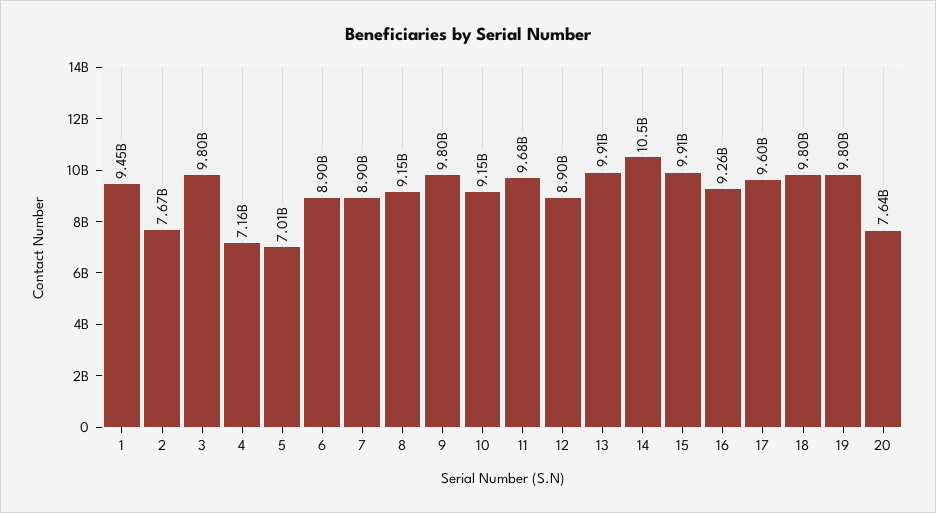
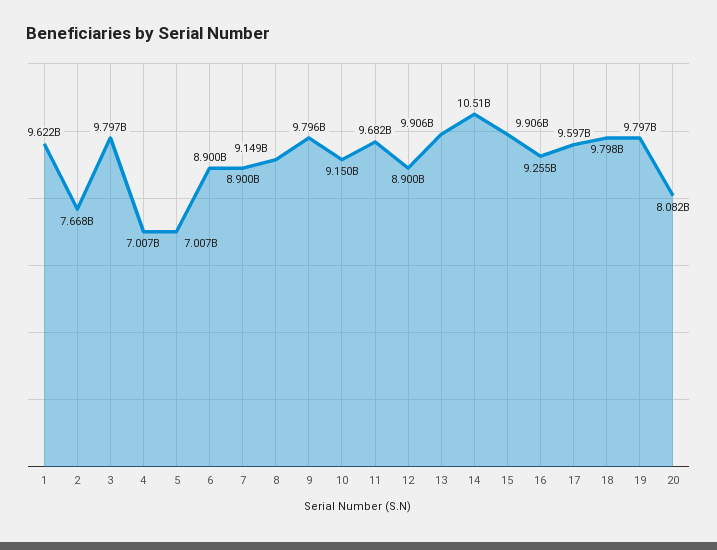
  {
-   "1": 9450000000,
+   "1": 9622000000,
    "2": 7668000000,
    "3": 9797000000,
-   "4": 7160000000,
+   "4": 7007000000,
    "5": 7007000000,
    "6": 8900000000,
    "7": 8900000000,
    "8": 9149000000,
    "9": 9796000000,
    "10": 9150000000,
    "11": 9682000000,
    "12": 8900000000,
    "13": 9906000000,
    "14": 10510000000,
    "15": 9906000000,
    "16": 9255000000,
    "17": 9597000000,
    "18": 9798000000,
    "19": 9797000000,
-   "20": 7640000000
+   "20": 8082000000
  }

